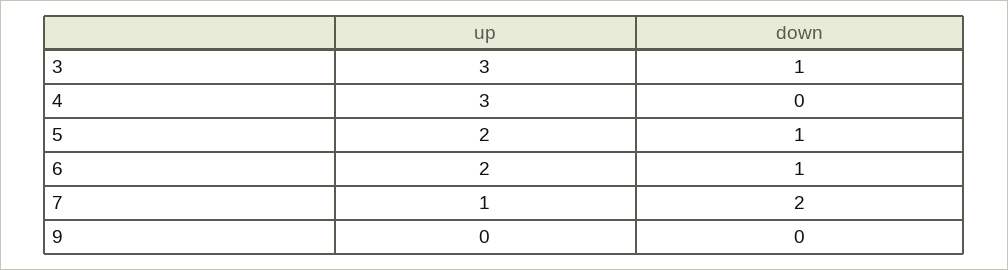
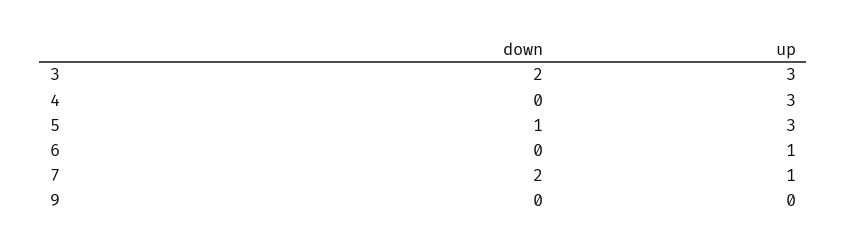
  {
    "up": {
      "3": 3,
      "4": 3,
-     "5": 2,
+     "5": 3,
-     "6": 2,
+     "6": 1,
      "7": 1,
      "9": 0
    },
    "down": {
-     "3": 1,
+     "3": 2,
      "4": 0,
      "5": 1,
-     "6": 1,
+     "6": 0,
      "7": 2,
      "9": 0
    }
  }

